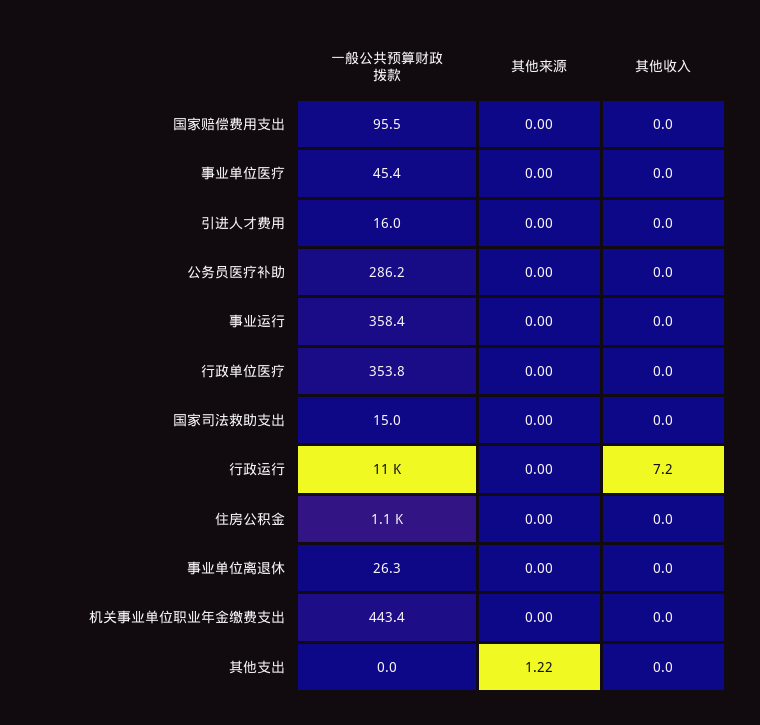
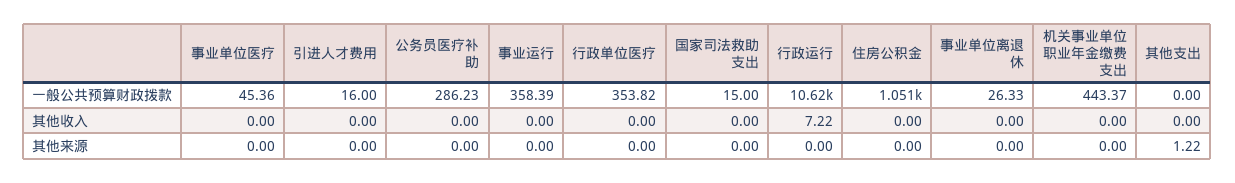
  {
    "一般公共预算财政拨款": {
-     "国家赔偿费用支出": 95.5,
      "事业单位医疗": 45.36,
      "引进人才费用": 16,
      "公务员医疗补助": 286.23,
      "事业运行": 358.39,
      "行政单位医疗": 353.82,
      "国家司法救助支出": 15,
      "行政运行": 10620,
      "住房公积金": 1051,
      "事业单位离退休": 26.33,
      "机关事业单位职业年金缴费支出": 443.37,
      "其他支出": 0
    },
    "其他来源": {
-     "国家赔偿费用支出": 0,
      "事业单位医疗": 0,
      "引进人才费用": 0,
      "公务员医疗补助": 0,
      "事业运行": 0,
      "行政单位医疗": 0,
      "国家司法救助支出": 0,
      "行政运行": 0,
      "住房公积金": 0,
      "事业单位离退休": 0,
      "机关事业单位职业年金缴费支出": 0,
      "其他支出": 1.22
    },
    "其他收入": {
-     "国家赔偿费用支出": 0,
      "事业单位医疗": 0,
      "引进人才费用": 0,
      "公务员医疗补助": 0,
      "事业运行": 0,
      "行政单位医疗": 0,
      "国家司法救助支出": 0,
      "行政运行": 7.22,
      "住房公积金": 0,
      "事业单位离退休": 0,
      "机关事业单位职业年金缴费支出": 0,
      "其他支出": 0
    }
  }

